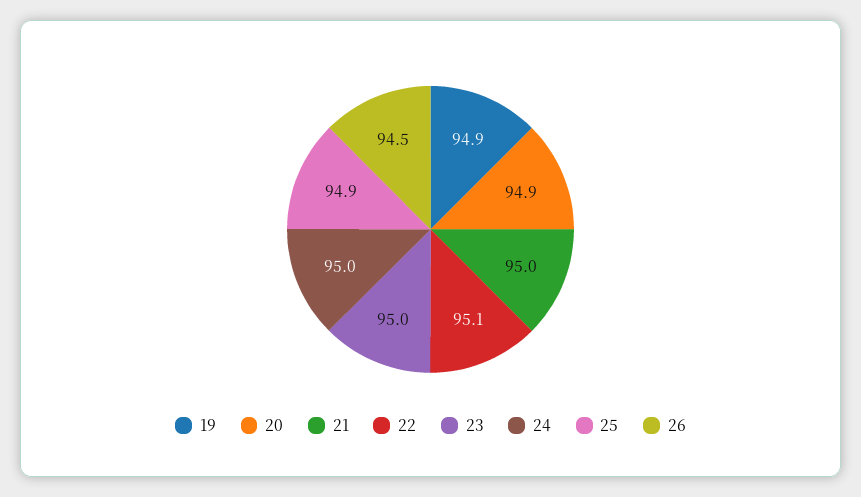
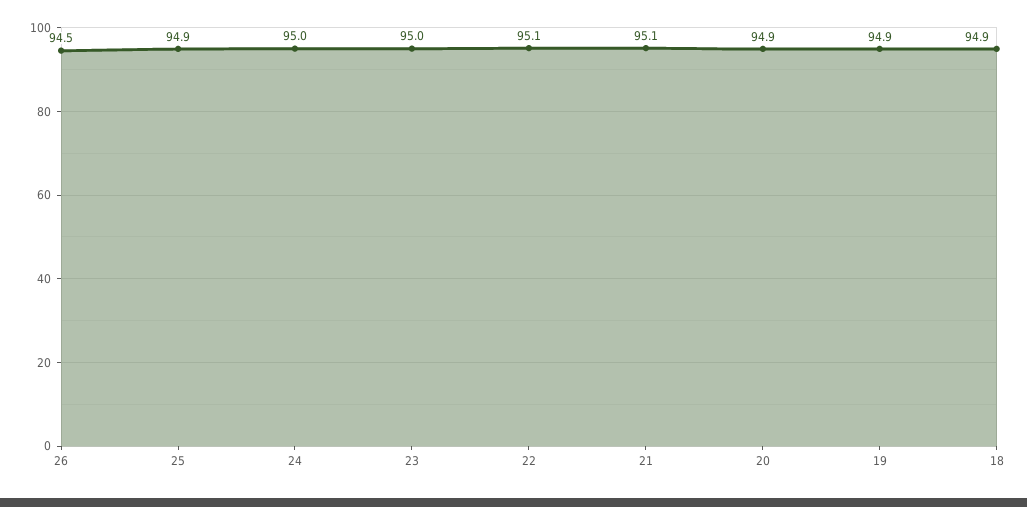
  {
    "19": 94.9,
    "20": 94.9,
-   "21": 95,
+   "21": 95.1,
    "22": 95.1,
    "23": 95,
    "24": 95,
    "25": 94.9,
-   "26": 94.5
+   "26": 94.5,
+   "18": 94.9
  }

